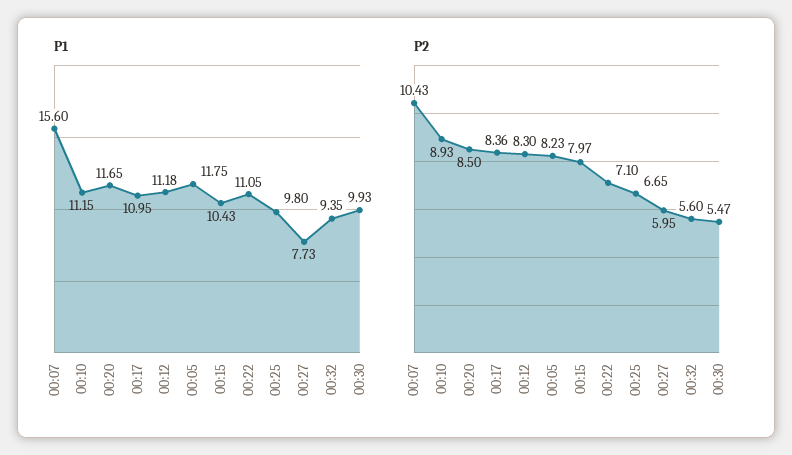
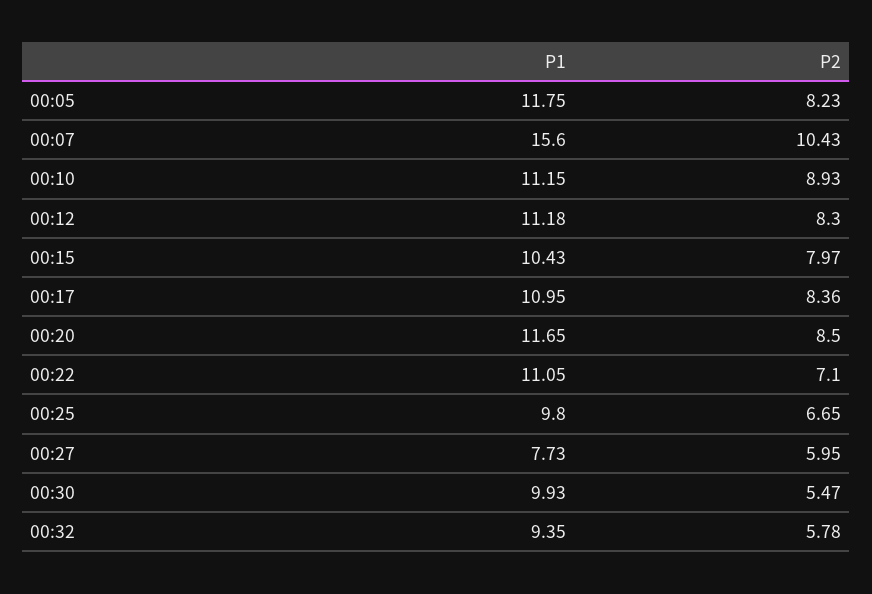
  {
    "P1": {
      "00:07": 15.6,
      "00:10": 11.15,
      "00:20": 11.65,
      "00:17": 10.95,
      "00:12": 11.18,
      "00:05": 11.75,
      "00:15": 10.43,
      "00:22": 11.05,
      "00:25": 9.8,
      "00:27": 7.73,
      "00:32": 9.35,
      "00:30": 9.93
    },
    "P2": {
      "00:07": 10.43,
      "00:10": 8.93,
      "00:20": 8.5,
      "00:17": 8.36,
      "00:12": 8.3,
      "00:05": 8.23,
      "00:15": 7.97,
      "00:22": 7.1,
      "00:25": 6.65,
      "00:27": 5.95,
-     "00:32": 5.6,
+     "00:32": 5.78,
      "00:30": 5.47
    }
  }

